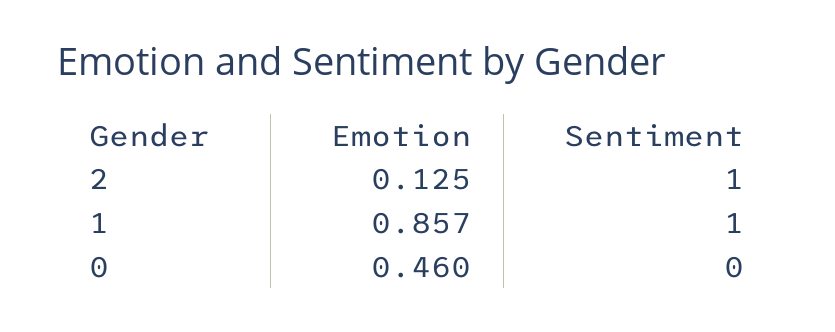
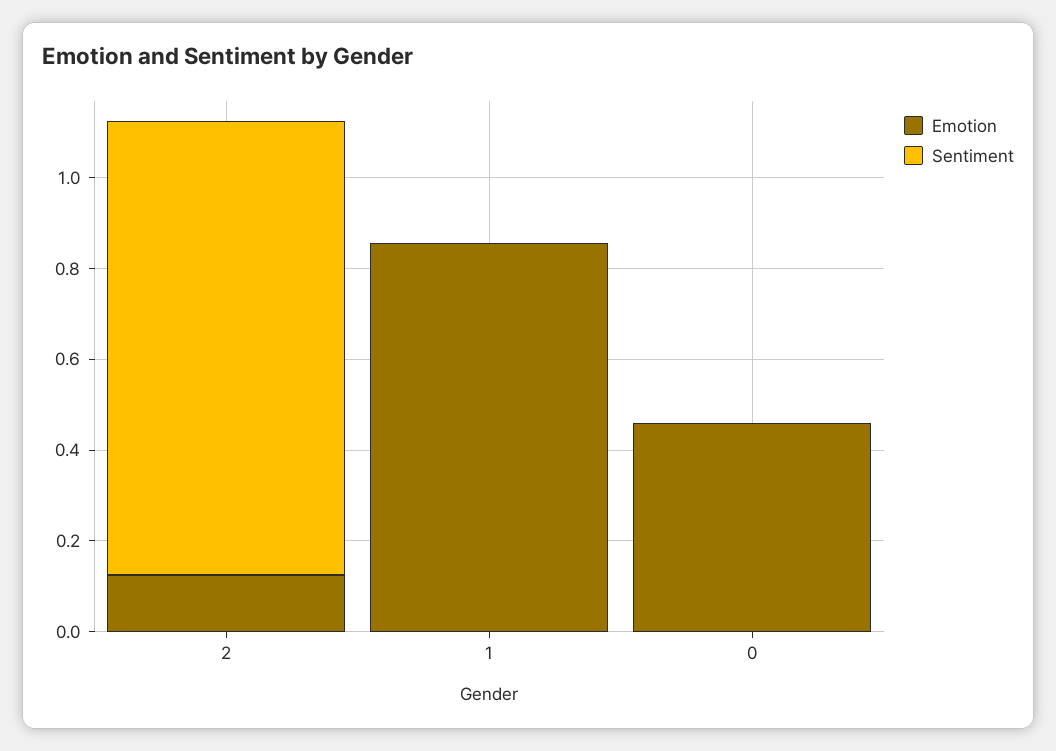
  {
    "Emotion": {
      "2": 0.125,
      "1": 0.857,
      "0": 0.46
    },
    "Sentiment": {
      "2": 1,
-     "1": 1,
+     "1": 0,
      "0": 0
    }
  }

